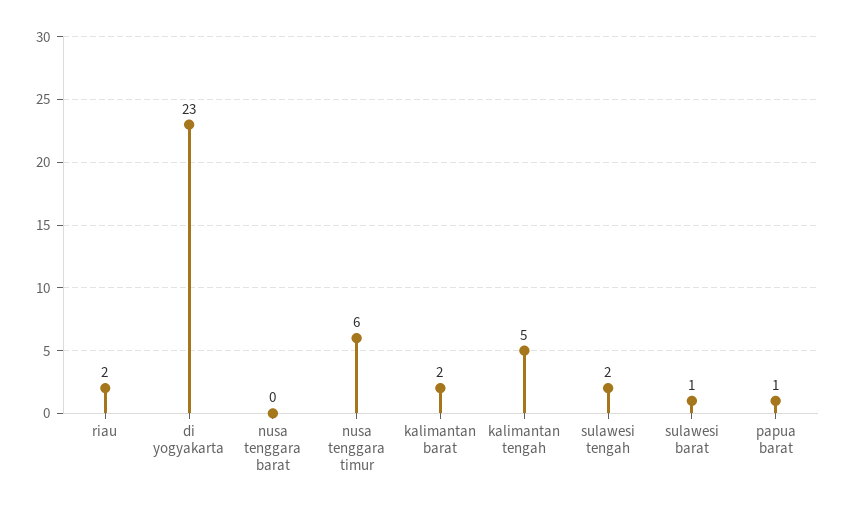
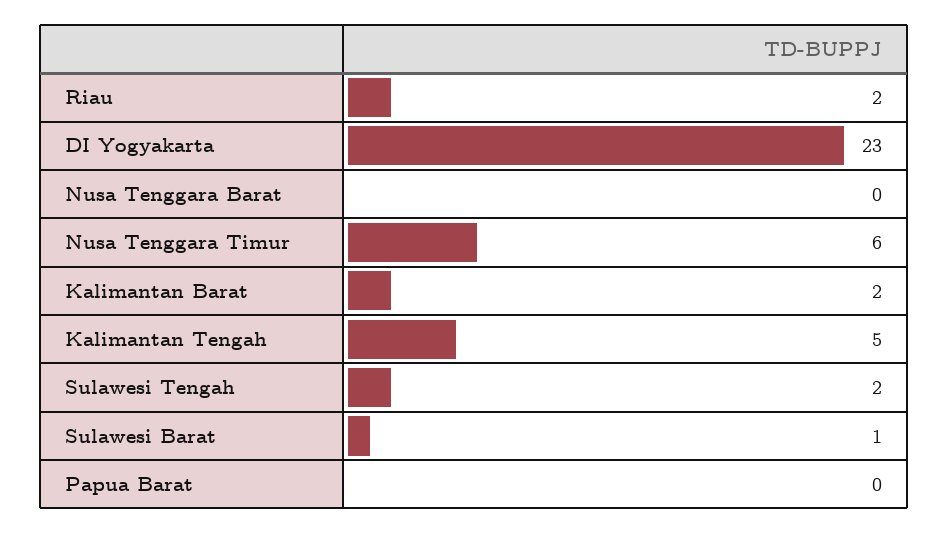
  {
    "riau": 2,
    "di yogyakarta": 23,
    "nusa tenggara barat": 0,
    "nusa tenggara timur": 6,
    "kalimantan barat": 2,
    "kalimantan tengah": 5,
    "sulawesi tengah": 2,
    "sulawesi barat": 1,
-   "papua barat": 1
+   "papua barat": 0
  }

